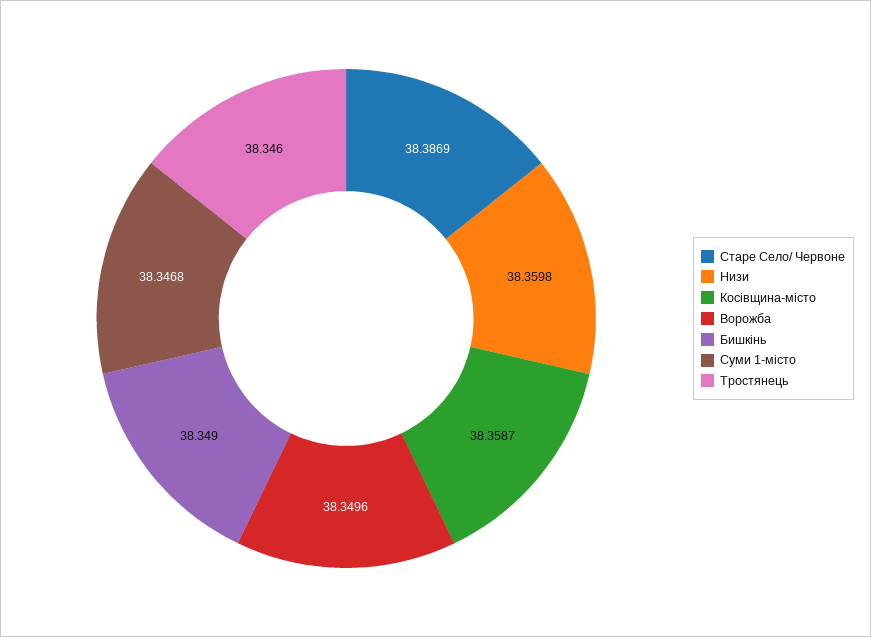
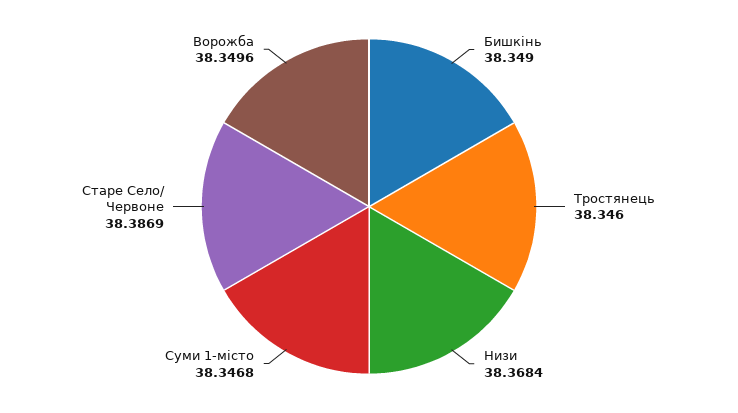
  {
    "Старе Село/ Червоне": 38.3869,
-   "Низи": 38.3598,
+   "Низи": 38.3684,
-   "Косівщина-місто": 38.3587,
    "Ворожба": 38.3496,
    "Бишкінь": 38.349,
    "Суми 1-місто": 38.3468,
    "Тростянець": 38.346
  }

